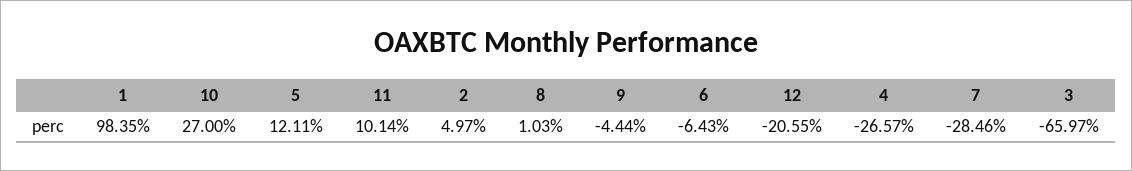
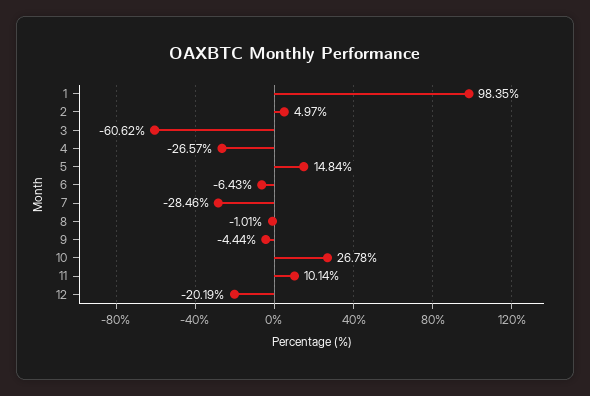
  {
    "1": 98.35,
-   "10": 27,
+   "10": 26.78,
-   "5": 12.11,
+   "5": 14.84,
    "11": 10.14,
    "2": 4.97,
-   "8": 1.03,
+   "8": -1.01,
    "9": -4.44,
    "6": -6.43,
-   "12": -20.55,
+   "12": -20.19,
    "4": -26.57,
    "7": -28.46,
-   "3": -65.97
+   "3": -60.62
  }

